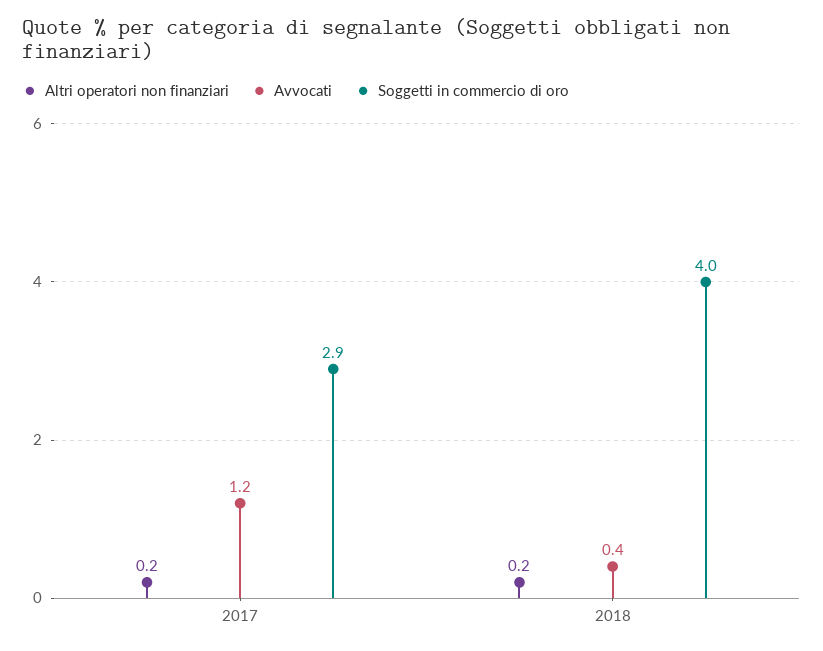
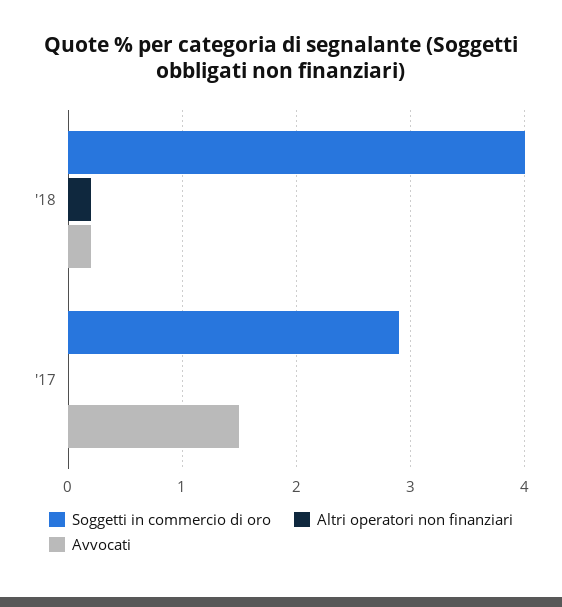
  {
    "Altri operatori non finanziari": {
-     "2017": 0.2,
+     "2017": 0,
      "2018": 0.2
    },
    "Avvocati": {
-     "2017": 1.2,
+     "2017": 1.5,
-     "2018": 0.4
+     "2018": 0.2
    },
    "Soggetti in commercio di oro": {
      "2017": 2.9,
      "2018": 4
    }
  }

